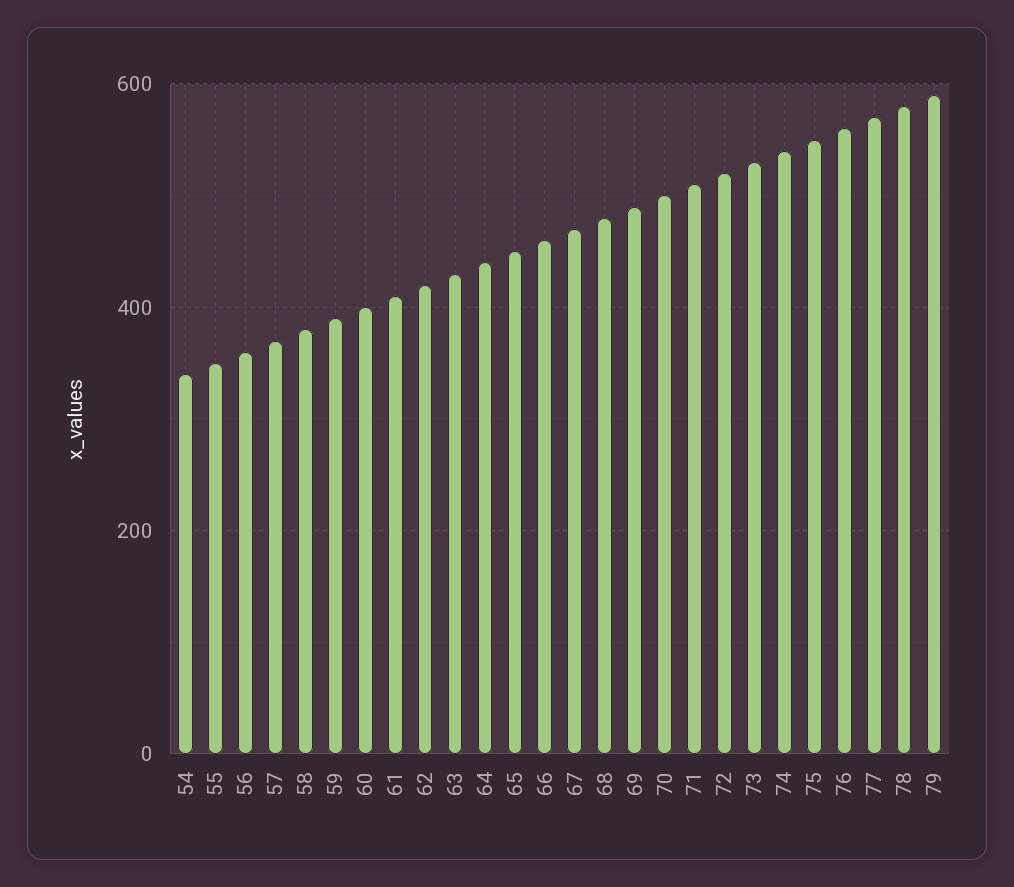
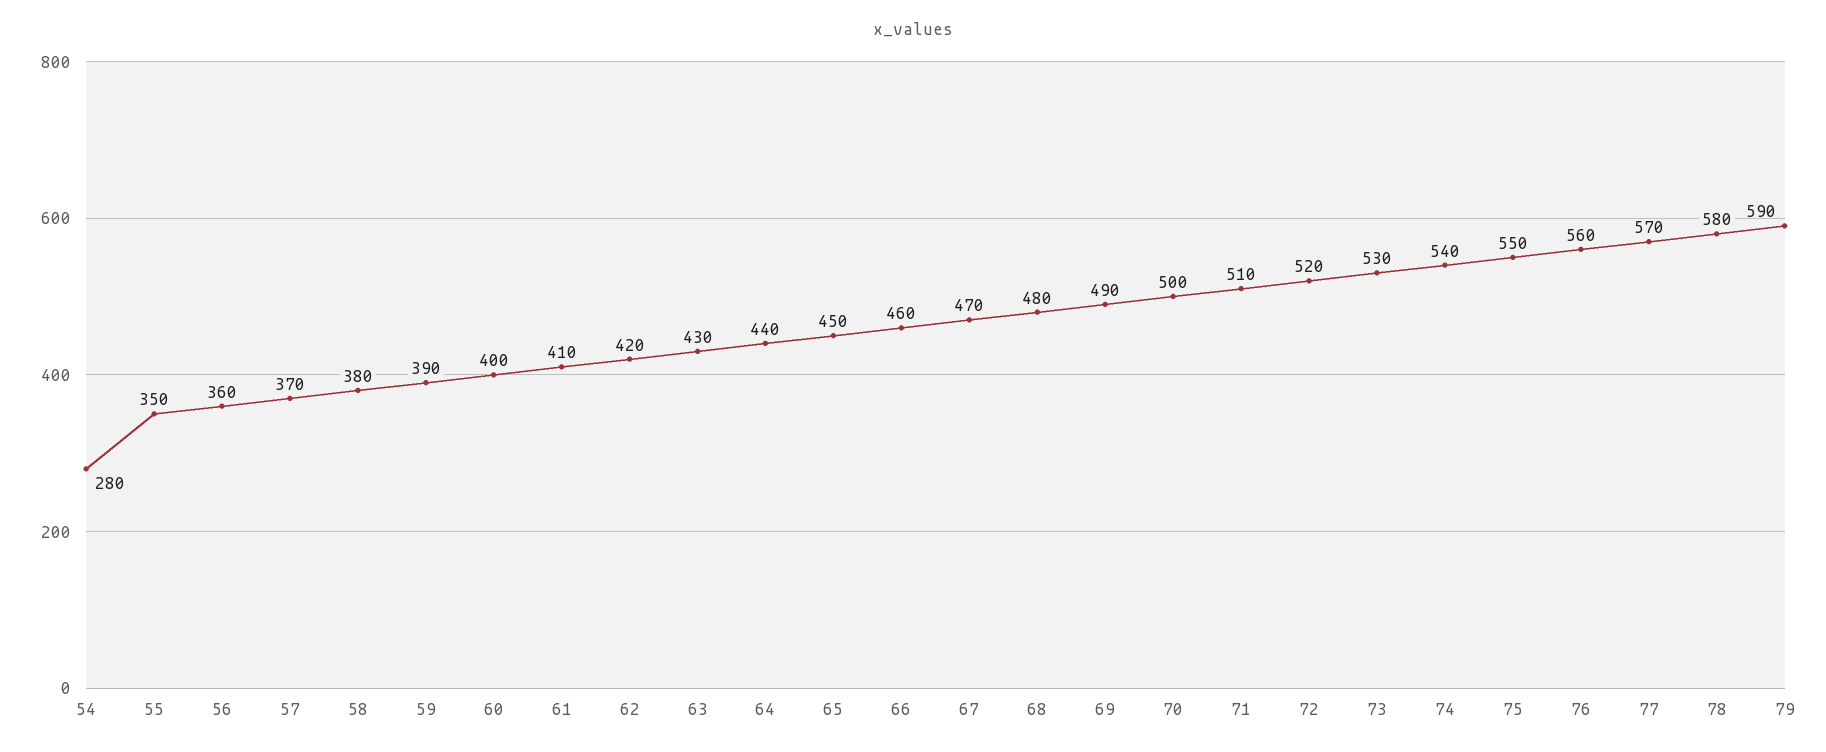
  {
-   "54": 340,
+   "54": 280,
    "55": 350,
    "56": 360,
    "57": 370,
    "58": 380,
    "59": 390,
    "60": 400,
    "61": 410,
    "62": 420,
    "63": 430,
    "64": 440,
    "65": 450,
    "66": 460,
    "67": 470,
    "68": 480,
    "69": 490,
    "70": 500,
    "71": 510,
    "72": 520,
    "73": 530,
    "74": 540,
    "75": 550,
    "76": 560,
    "77": 570,
    "78": 580,
    "79": 590
  }

